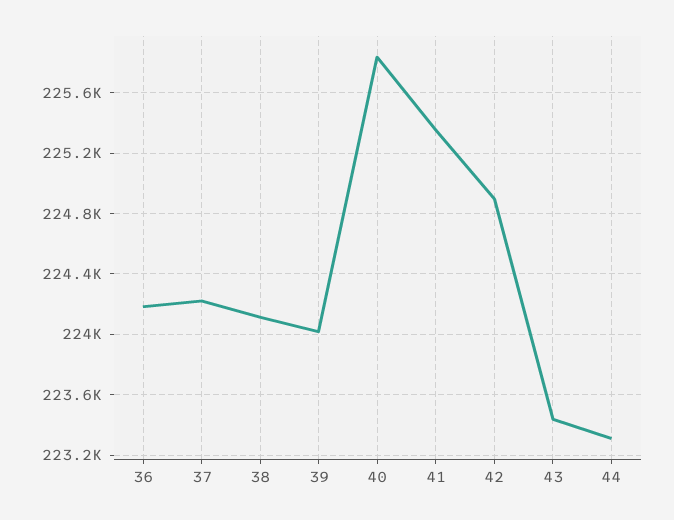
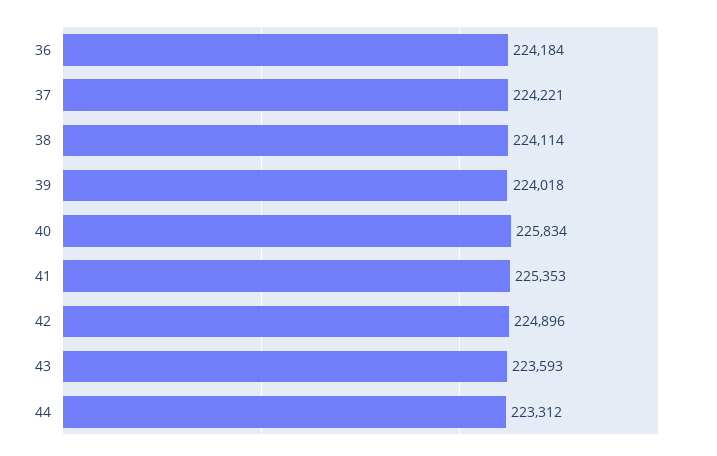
  {
    "36": 224184,
    "37": 224221,
    "38": 224114,
    "39": 224018,
    "40": 225834,
    "41": 225353,
    "42": 224896,
-   "43": 223450,
+   "43": 223593,
    "44": 223312
  }

